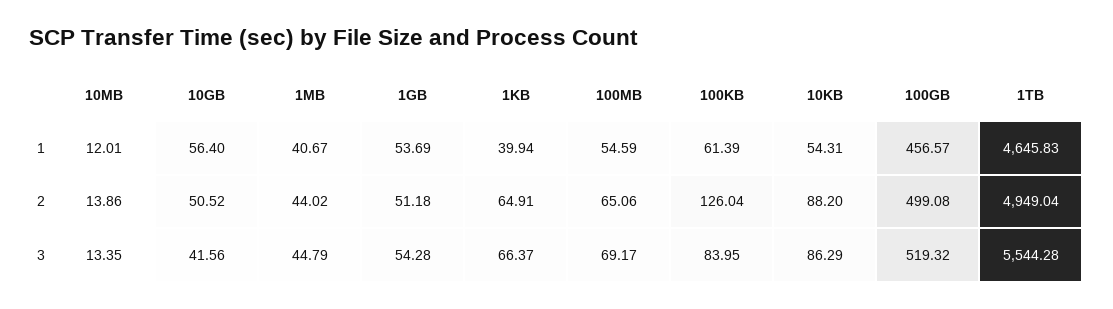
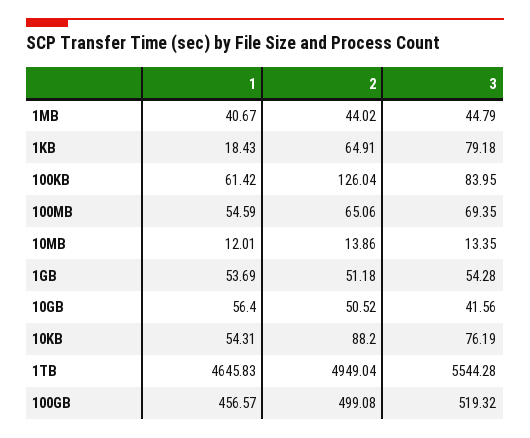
  {
    "10MB": {
      "1": 12.01,
      "2": 13.86,
      "3": 13.35
    },
    "10GB": {
      "1": 56.4,
      "2": 50.52,
      "3": 41.56
    },
    "1MB": {
      "1": 40.67,
      "2": 44.02,
      "3": 44.79
    },
    "1GB": {
      "1": 53.69,
      "2": 51.18,
      "3": 54.28
    },
    "1KB": {
-     "1": 39.94,
+     "1": 18.43,
      "2": 64.91,
-     "3": 66.37
+     "3": 79.18
    },
    "100MB": {
      "1": 54.59,
      "2": 65.06,
-     "3": 69.17
+     "3": 69.35
    },
    "100KB": {
-     "1": 61.39,
+     "1": 61.42,
      "2": 126.04,
      "3": 83.95
    },
    "10KB": {
      "1": 54.31,
      "2": 88.2,
-     "3": 86.29
+     "3": 76.19
    },
    "100GB": {
      "1": 456.57,
      "2": 499.08,
      "3": 519.32
    },
    "1TB": {
      "1": 4645.83,
      "2": 4949.04,
      "3": 5544.28
    }
  }

